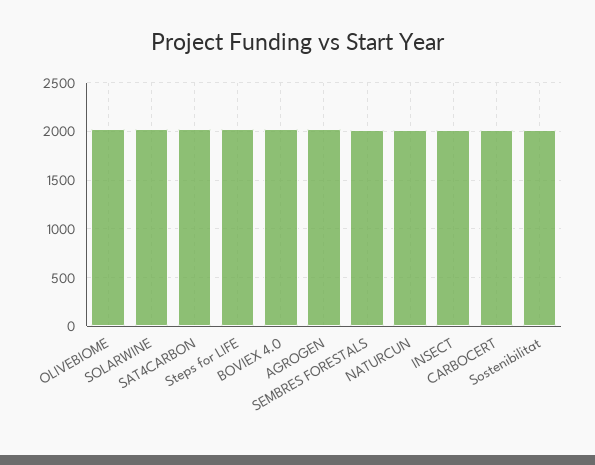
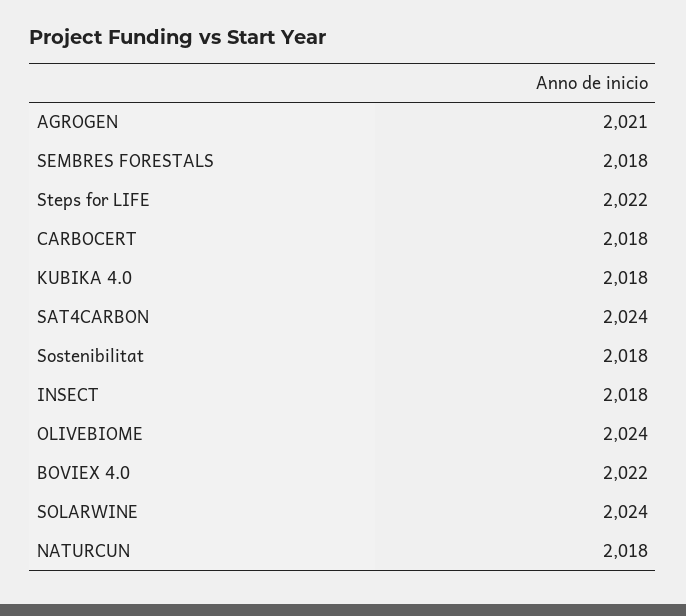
  {
    "OLIVEBIOME": 2024,
    "SOLARWINE": 2024,
    "SAT4CARBON": 2024,
    "Steps for LIFE": 2022,
    "BOVIEX 4.0": 2022,
    "AGROGEN": 2021,
    "SEMBRES FORESTALS": 2018,
    "NATURCUN": 2018,
    "INSECT": 2018,
    "CARBOCERT": 2018,
-   "Sostenibilitat": 2018
+   "Sostenibilitat": 2018,
+   "KUBIKA 4.0": 2018
  }

